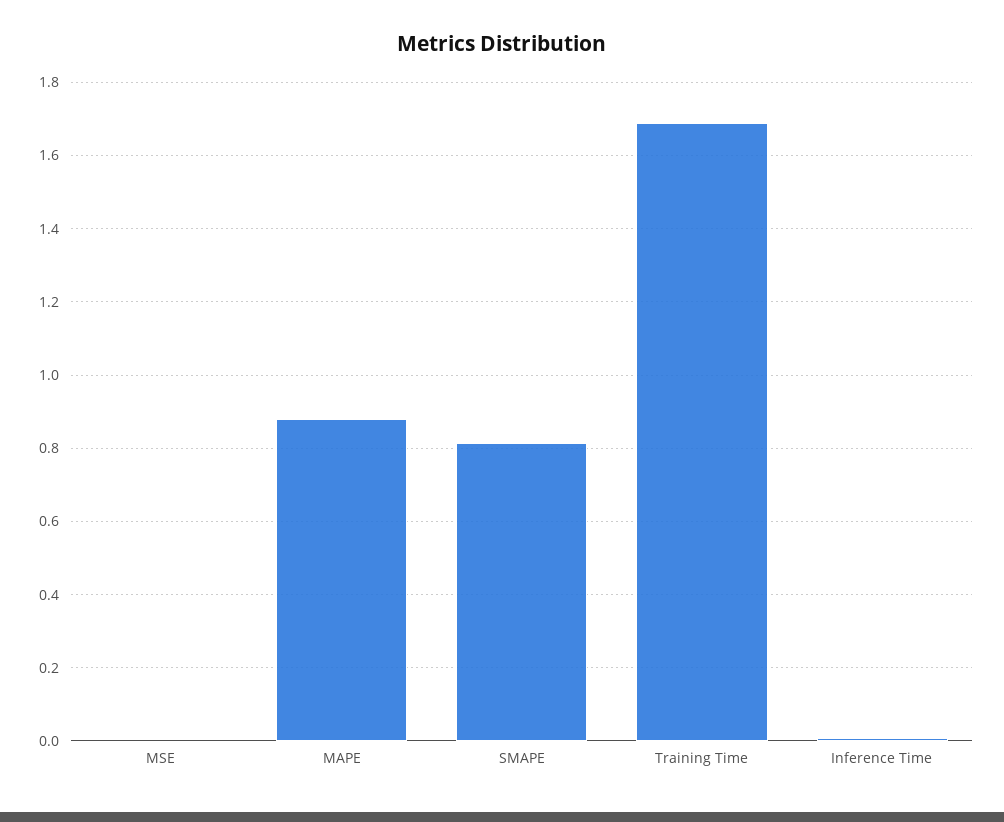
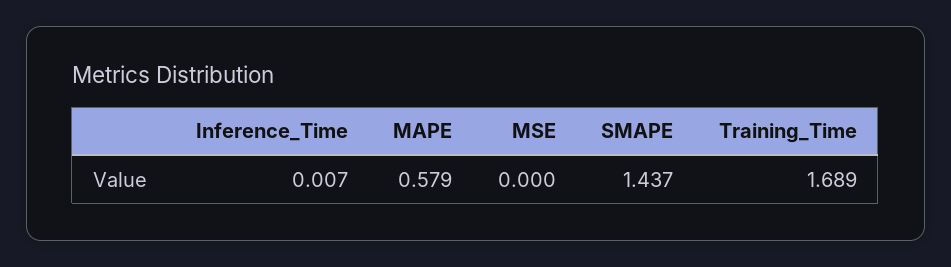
  {
    "MSE": 0,
-   "MAPE": 0.88,
+   "MAPE": 0.579,
-   "SMAPE": 0.82,
+   "SMAPE": 1.437,
    "Training Time": 1.689,
    "Inference Time": 0.007
  }

